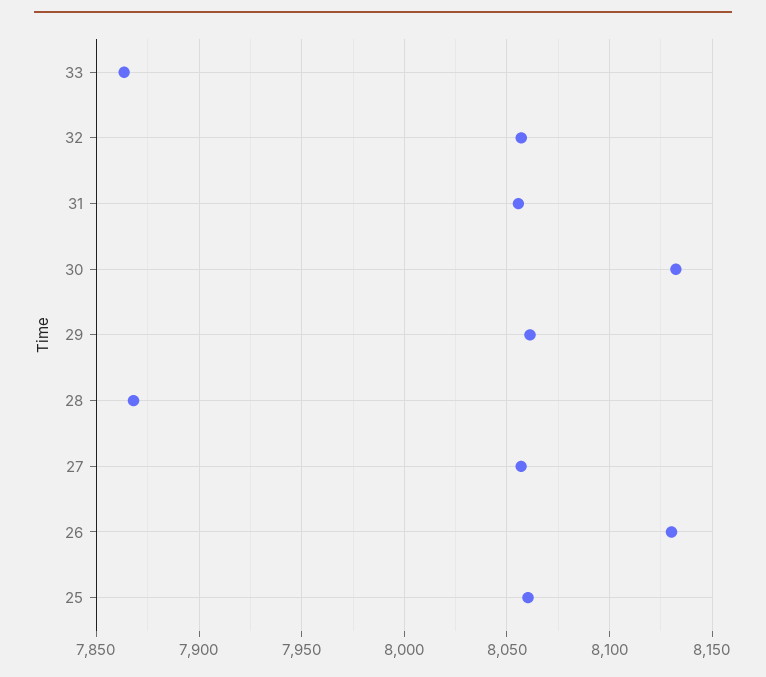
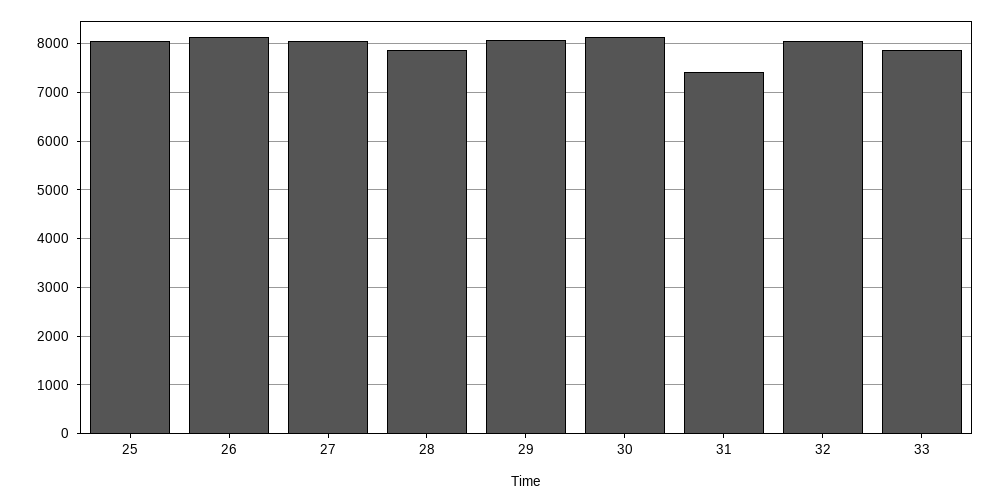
  {
    "33": 7865,
    "32": 8055,
-   "31": 8055,
+   "31": 7400,
    "30": 8130,
    "29": 8060,
    "28": 7870,
    "27": 8055,
    "26": 8130,
    "25": 8060
  }

